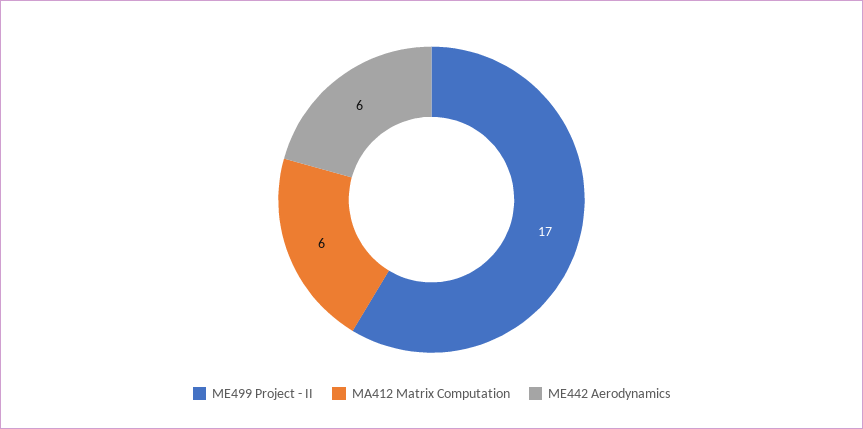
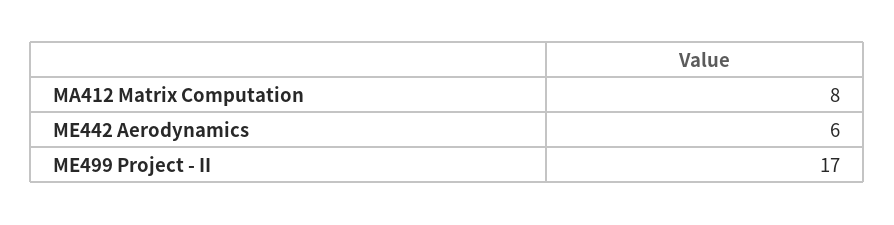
  {
    "ME499 Project - II": 17,
-   "MA412 Matrix Computation": 6,
+   "MA412 Matrix Computation": 8,
    "ME442 Aerodynamics": 6
  }

